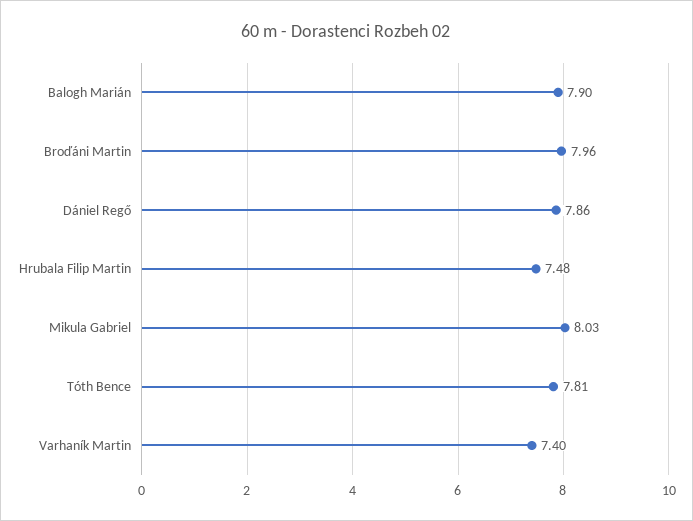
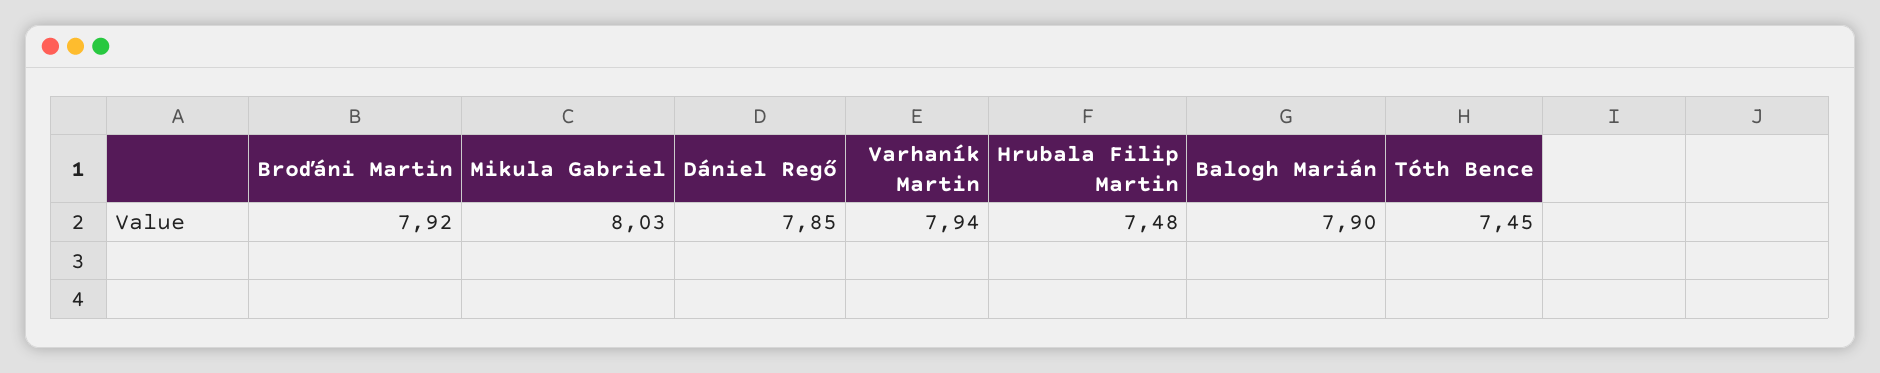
  {
    "Balogh Marián": 7.9,
-   "Broďáni Martin": 7.96,
+   "Broďáni Martin": 7.92,
-   "Dániel Regő": 7.86,
+   "Dániel Regő": 7.85,
    "Hrubala Filip Martin": 7.48,
    "Mikula Gabriel": 8.03,
-   "Tóth Bence": 7.81,
+   "Tóth Bence": 7.45,
-   "Varhaník Martin": 7.4
+   "Varhaník Martin": 7.94
  }

